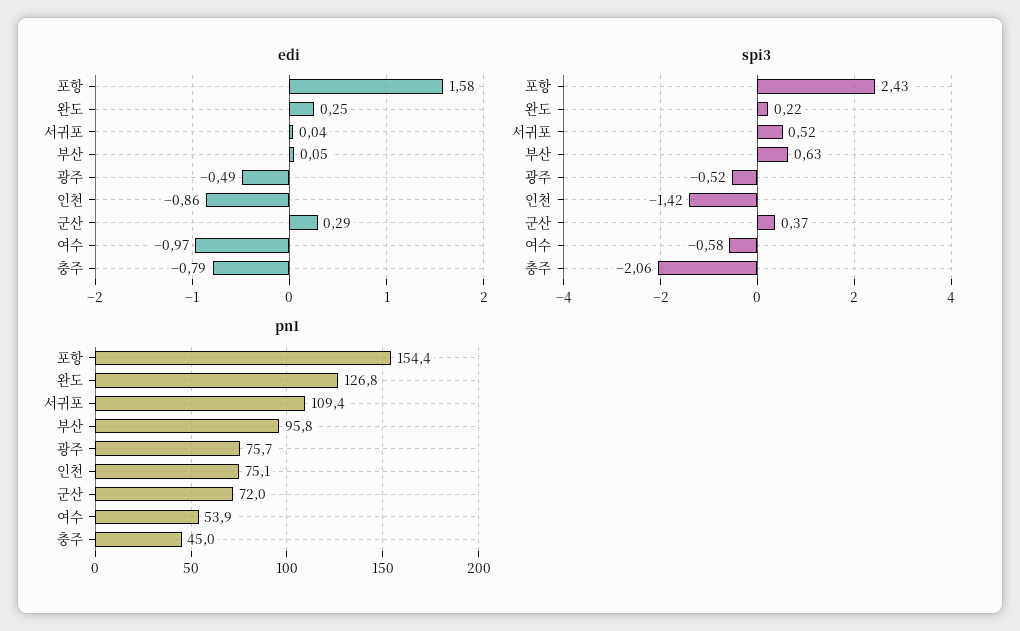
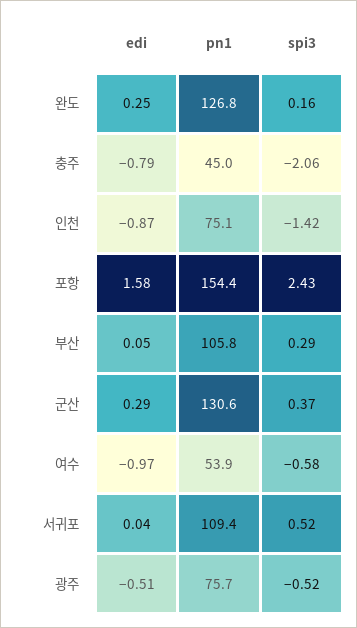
  {
    "edi": {
      "포항": 1.58,
      "완도": 0.25,
      "서귀포": 0.04,
      "부산": 0.05,
-     "광주": -0.49,
+     "광주": -0.51,
-     "인천": -0.86,
+     "인천": -0.87,
      "군산": 0.29,
      "여수": -0.97,
      "충주": -0.79
    },
    "spi3": {
      "포항": 2.43,
-     "완도": 0.22,
+     "완도": 0.16,
      "서귀포": 0.52,
-     "부산": 0.63,
+     "부산": 0.29,
      "광주": -0.52,
      "인천": -1.42,
      "군산": 0.37,
      "여수": -0.58,
      "충주": -2.06
    },
    "pn1": {
      "포항": 154.4,
      "완도": 126.8,
      "서귀포": 109.4,
-     "부산": 95.8,
+     "부산": 105.8,
      "광주": 75.7,
      "인천": 75.1,
-     "군산": 72,
+     "군산": 130.6,
      "여수": 53.9,
      "충주": 45
    }
  }

